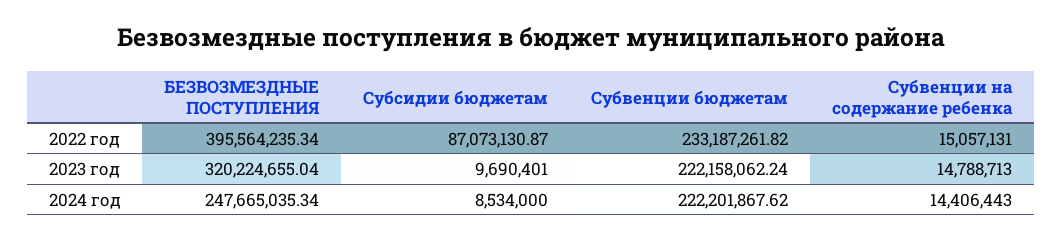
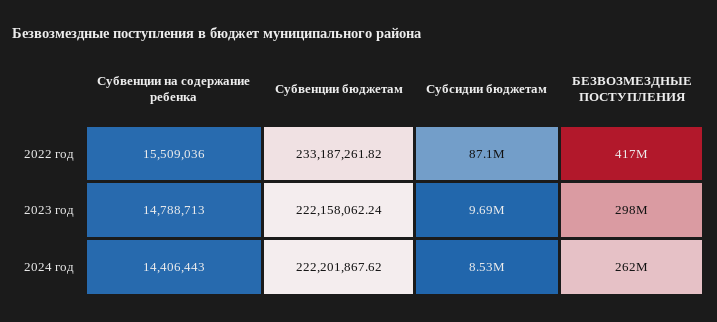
  {
    "БЕЗВОЗМЕЗДНЫЕ ПОСТУПЛЕНИЯ": {
-     "2022 год": 395564235.34,
+     "2022 год": 417000000,
-     "2023 год": 320224655.04,
+     "2023 год": 298000000,
-     "2024 год": 247665035.34
+     "2024 год": 262000000
    },
    "Субсидии бюджетам": {
      "2022 год": 87073130.87,
      "2023 год": 9690401,
      "2024 год": 8534000
    },
    "Субвенции бюджетам": {
      "2022 год": 233187261.82,
      "2023 год": 222158062.24,
      "2024 год": 222201867.62
    },
    "Субвенции на содержание ребенка": {
-     "2022 год": 15057131,
+     "2022 год": 15509036,
      "2023 год": 14788713,
      "2024 год": 14406443
    }
  }

